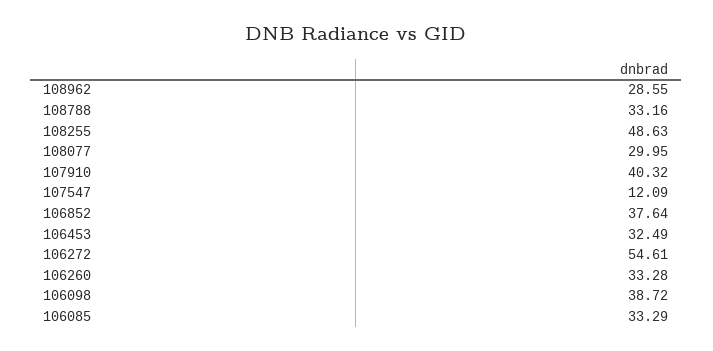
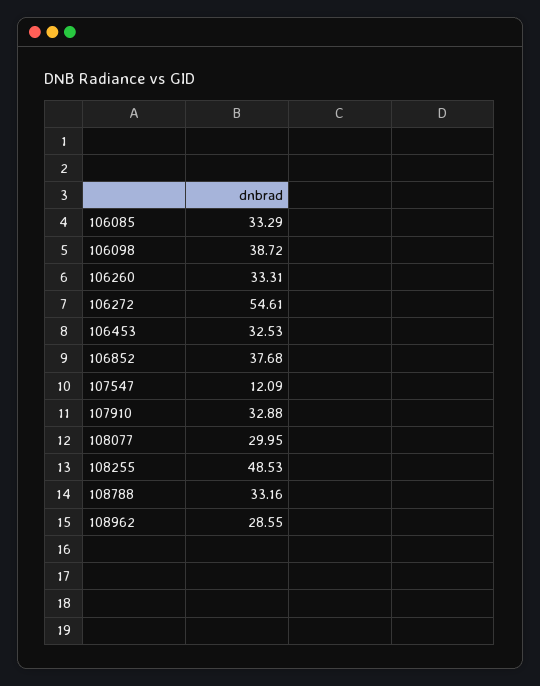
  {
    "108962": 28.55,
    "108788": 33.16,
-   "108255": 48.63,
+   "108255": 48.53,
    "108077": 29.95,
-   "107910": 40.32,
+   "107910": 32.88,
    "107547": 12.09,
-   "106852": 37.64,
+   "106852": 37.68,
-   "106453": 32.49,
+   "106453": 32.53,
    "106272": 54.61,
-   "106260": 33.28,
+   "106260": 33.31,
    "106098": 38.72,
    "106085": 33.29
  }

